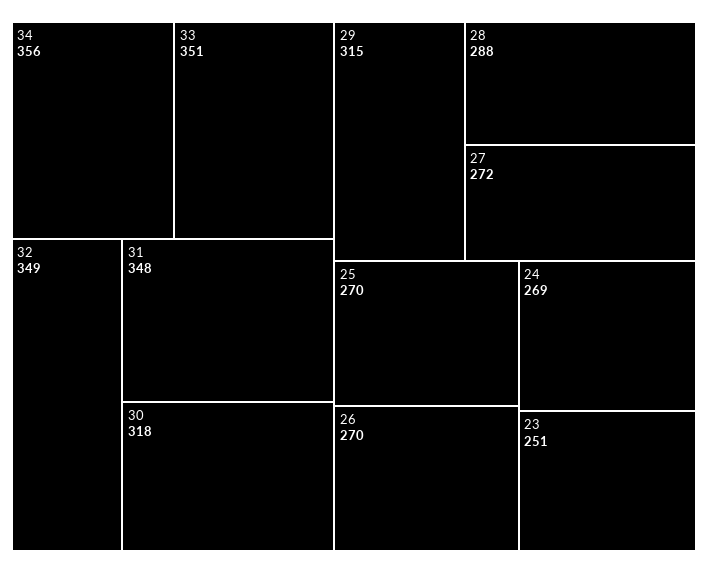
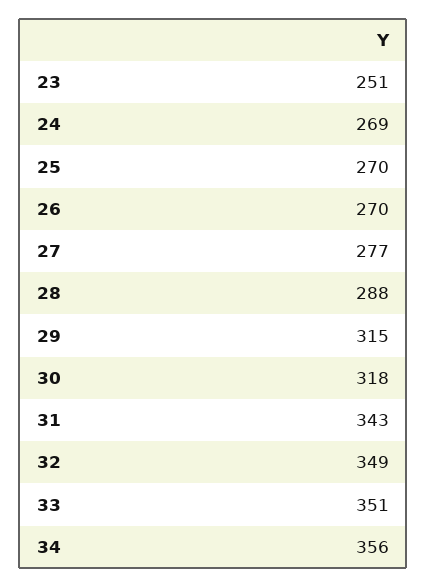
  {
    "34": 356,
    "33": 351,
    "32": 349,
-   "31": 348,
+   "31": 343,
    "30": 318,
    "29": 315,
    "28": 288,
-   "27": 272,
+   "27": 277,
    "25": 270,
    "26": 270,
    "24": 269,
    "23": 251
  }

